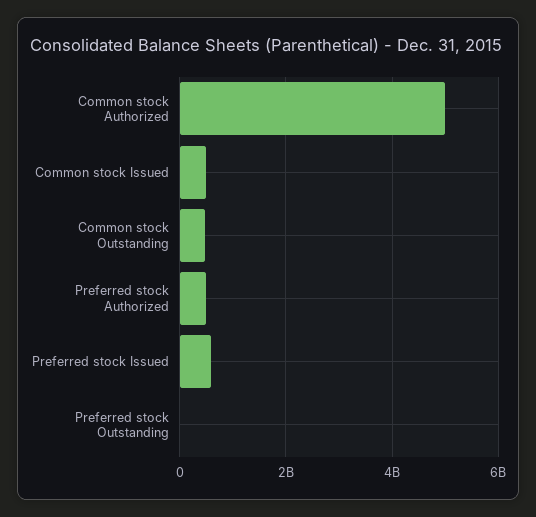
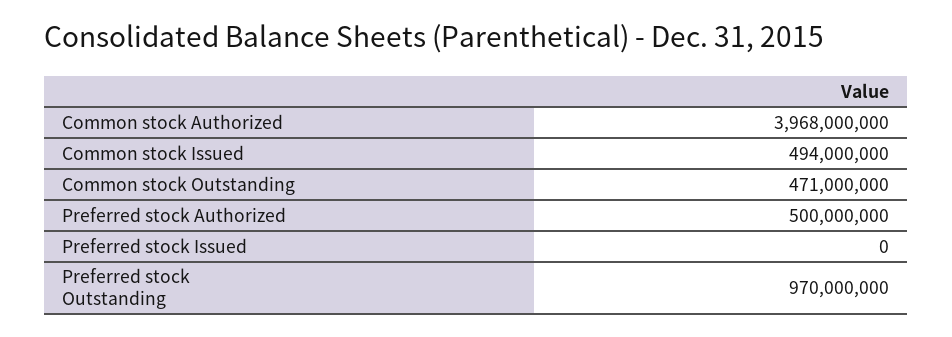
  {
-   "Common stock Authorized": 5000000000,
+   "Common stock Authorized": 3968000000,
    "Common stock Issued": 494000000,
    "Common stock Outstanding": 471000000,
    "Preferred stock Authorized": 500000000,
-   "Preferred stock Issued": 600000000,
+   "Preferred stock Issued": 0,
-   "Preferred stock Outstanding": 0
+   "Preferred stock Outstanding": 970000000
  }

